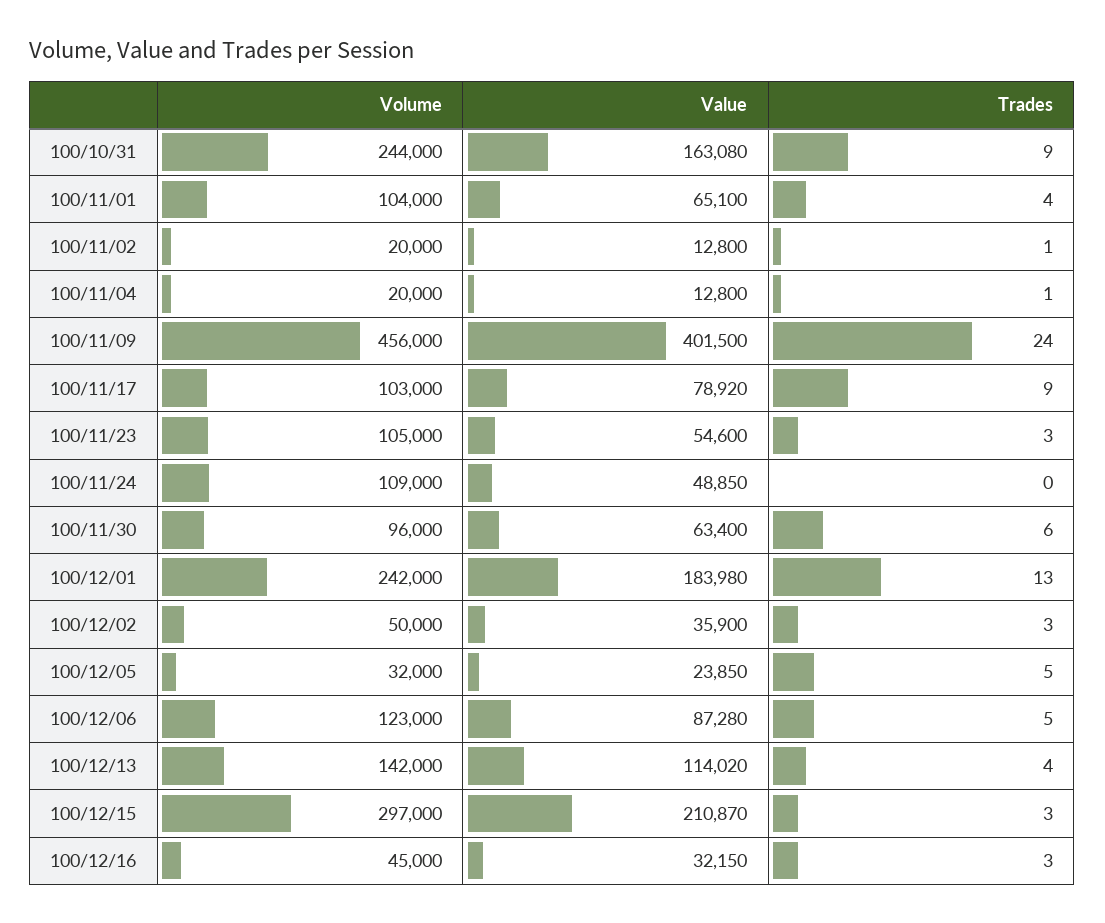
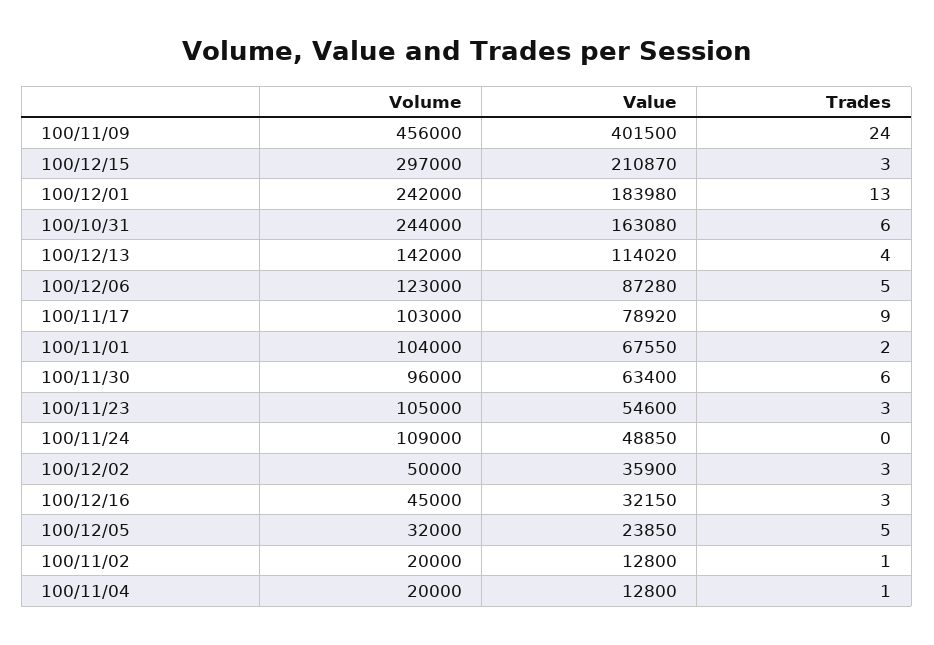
  {
    "Volume": {
      "100/10/31": 244000,
      "100/11/01": 104000,
      "100/11/02": 20000,
      "100/11/04": 20000,
      "100/11/09": 456000,
      "100/11/17": 103000,
      "100/11/23": 105000,
      "100/11/24": 109000,
      "100/11/30": 96000,
      "100/12/01": 242000,
      "100/12/02": 50000,
      "100/12/05": 32000,
      "100/12/06": 123000,
      "100/12/13": 142000,
      "100/12/15": 297000,
      "100/12/16": 45000
    },
    "Value": {
      "100/10/31": 163080,
-     "100/11/01": 65100,
+     "100/11/01": 67550,
      "100/11/02": 12800,
      "100/11/04": 12800,
      "100/11/09": 401500,
      "100/11/17": 78920,
      "100/11/23": 54600,
      "100/11/24": 48850,
      "100/11/30": 63400,
      "100/12/01": 183980,
      "100/12/02": 35900,
      "100/12/05": 23850,
      "100/12/06": 87280,
      "100/12/13": 114020,
      "100/12/15": 210870,
      "100/12/16": 32150
    },
    "Trades": {
-     "100/10/31": 9,
+     "100/10/31": 6,
-     "100/11/01": 4,
+     "100/11/01": 2,
      "100/11/02": 1,
      "100/11/04": 1,
      "100/11/09": 24,
      "100/11/17": 9,
      "100/11/23": 3,
      "100/11/24": 0,
      "100/11/30": 6,
      "100/12/01": 13,
      "100/12/02": 3,
      "100/12/05": 5,
      "100/12/06": 5,
      "100/12/13": 4,
      "100/12/15": 3,
      "100/12/16": 3
    }
  }

